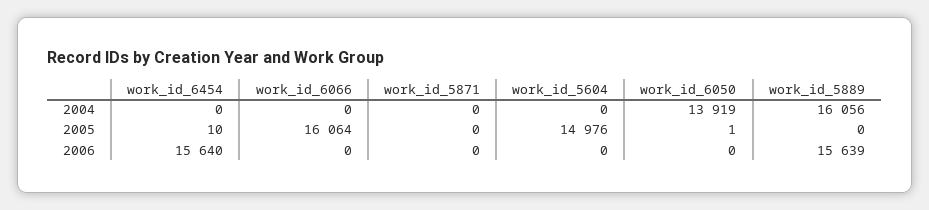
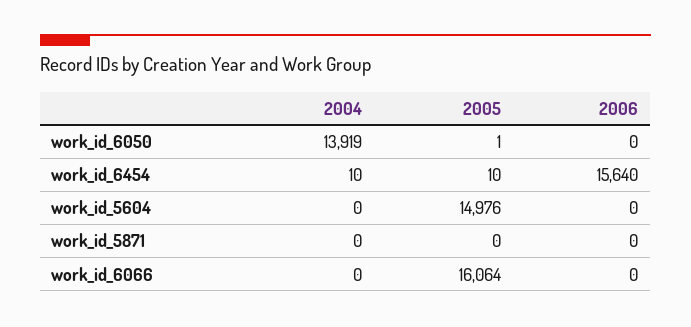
  {
    "work_id_6454": {
-     "2004": 0,
+     "2004": 10,
      "2005": 10,
      "2006": 15640
    },
    "work_id_6066": {
      "2004": 0,
      "2005": 16064,
      "2006": 0
    },
    "work_id_5871": {
      "2004": 0,
      "2005": 0,
      "2006": 0
    },
    "work_id_5604": {
      "2004": 0,
      "2005": 14976,
      "2006": 0
    },
    "work_id_6050": {
      "2004": 13919,
      "2005": 1,
      "2006": 0
-   },
+   }
-   "work_id_5889": {
-     "2004": 16056,
-     "2005": 0,
-     "2006": 15639
-   }
  }

